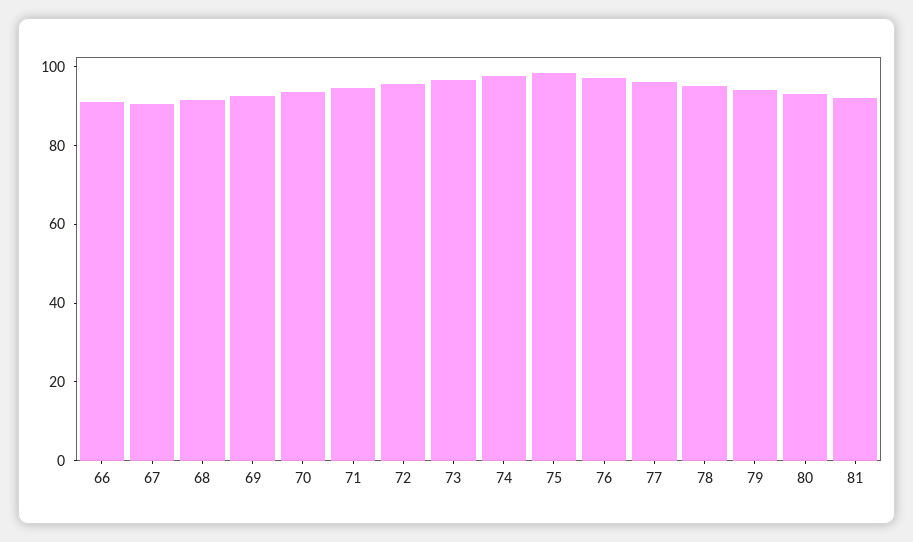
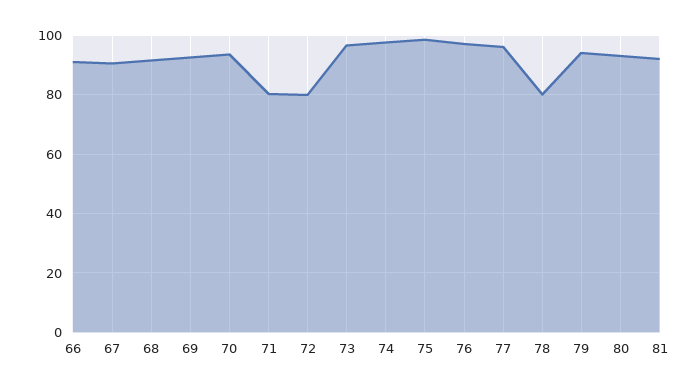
  {
    "66": 90,
    "67": 90,
    "68": 92.5,
    "69": 92.5,
    "70": 92.5,
-   "71": 95,
+   "71": 80,
-   "72": 95,
+   "72": 80,
    "73": 97.5,
    "74": 97.5,
    "75": 97.5,
    "76": 97.5,
    "77": 95,
-   "78": 95,
+   "78": 80,
    "79": 95,
    "80": 92.5,
    "81": 92.5
  }

